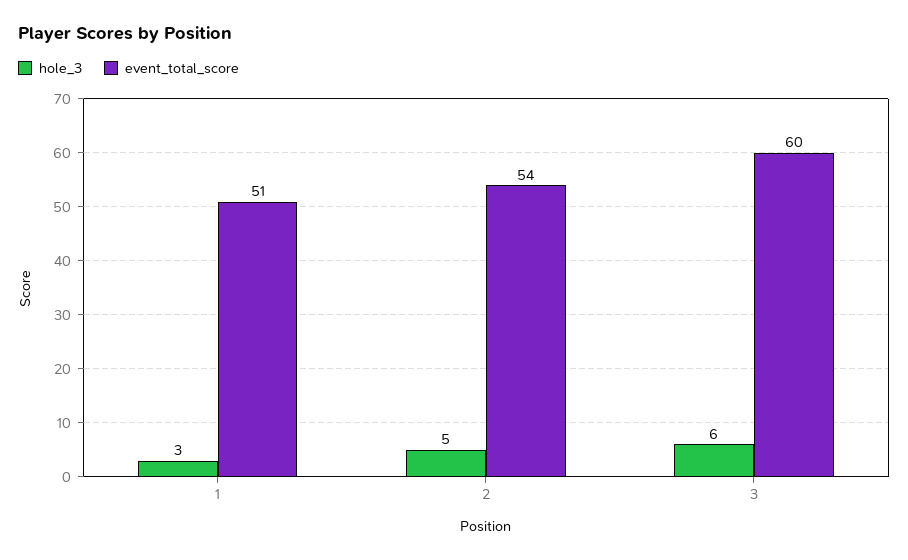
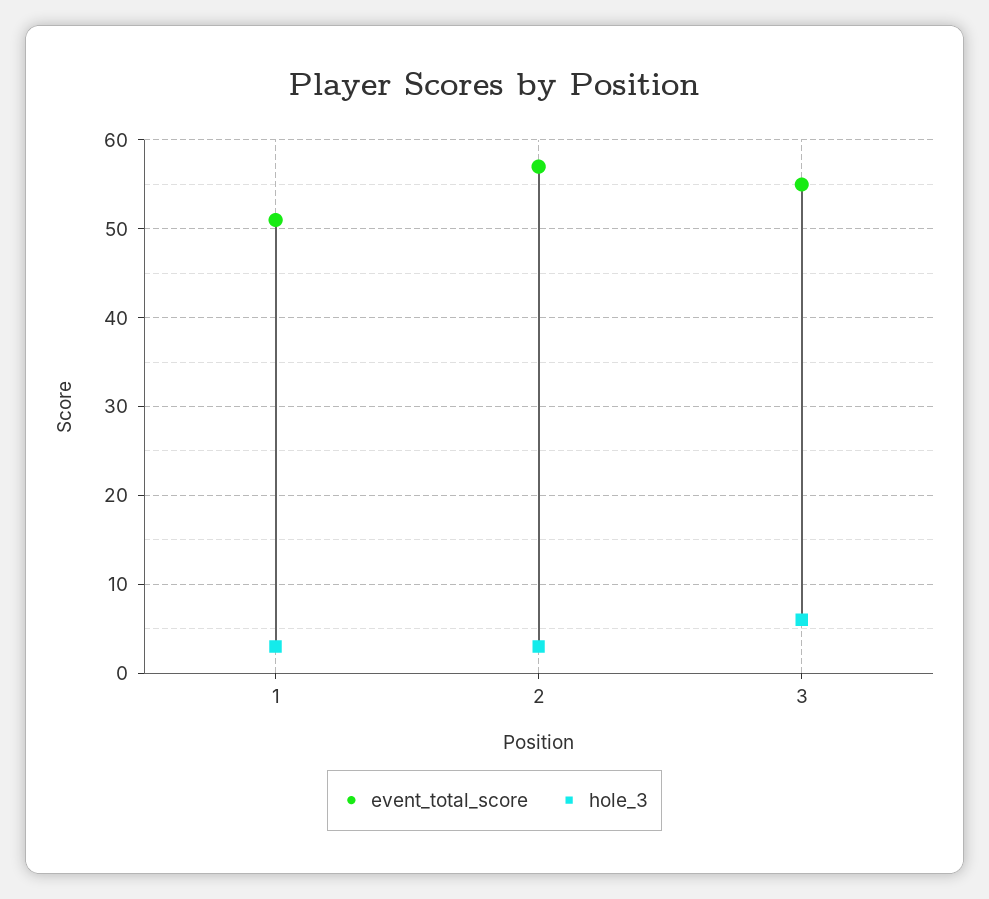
  {
    "hole_3": {
      "1": 3,
-     "2": 5,
+     "2": 3,
      "3": 6
    },
    "event_total_score": {
      "1": 51,
-     "2": 54,
+     "2": 57,
-     "3": 60
+     "3": 55
    }
  }

